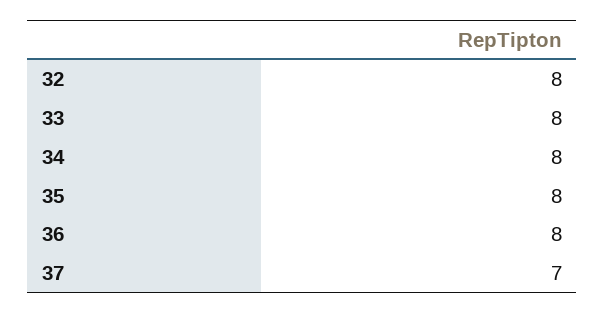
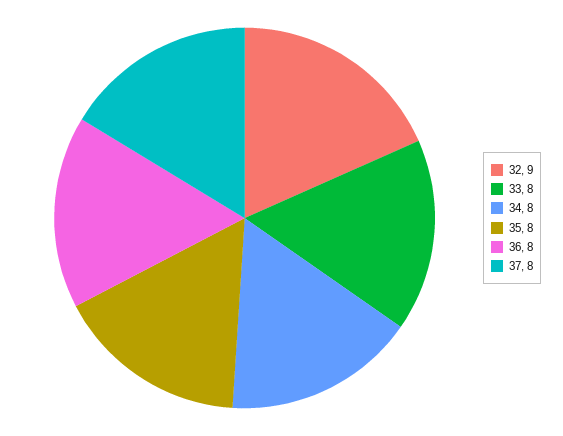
  {
-   "32": 8,
+   "32": 9,
    "33": 8,
    "34": 8,
    "35": 8,
    "36": 8,
-   "37": 7
+   "37": 8
  }

